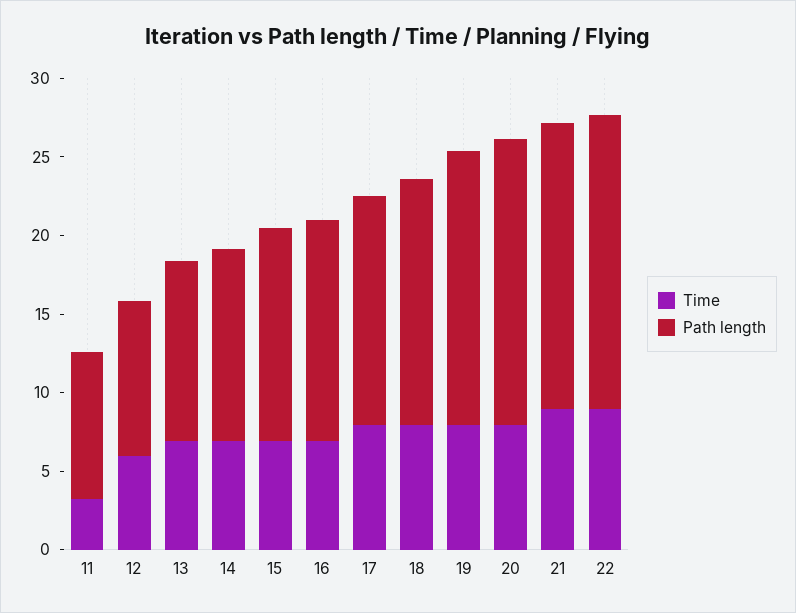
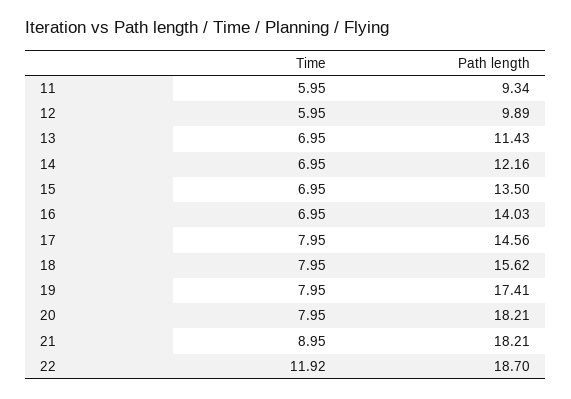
  {
    "Time": {
-     "11": 3,
+     "11": 5.95,
      "12": 5.95,
      "13": 6.95,
      "14": 6.95,
      "15": 6.95,
      "16": 6.95,
      "17": 7.95,
      "18": 7.95,
      "19": 7.95,
      "20": 7.95,
      "21": 8.95,
-     "22": 9
+     "22": 11.92
    },
    "Path length": {
      "11": 9.34,
      "12": 9.89,
      "13": 11.43,
      "14": 12.16,
      "15": 13.5,
      "16": 14.03,
      "17": 14.56,
      "18": 15.62,
      "19": 17.41,
      "20": 18.21,
      "21": 18.21,
      "22": 18.7
    }
  }

